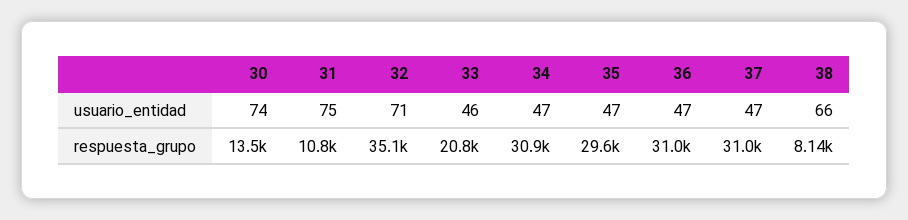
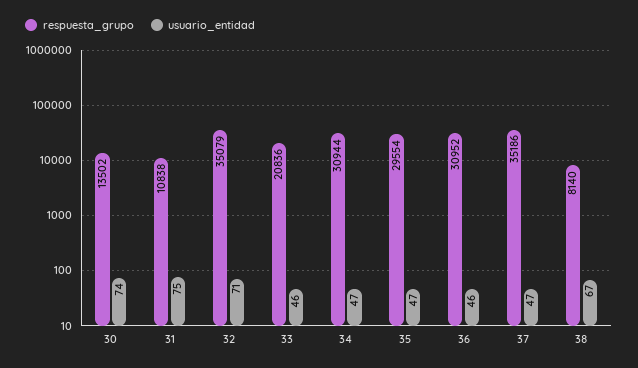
  {
    "usuario_entidad": {
      "30": 74,
      "31": 75,
      "32": 71,
      "33": 46,
      "34": 47,
      "35": 47,
-     "36": 47,
+     "36": 46,
      "37": 47,
-     "38": 66
+     "38": 67
    },
    "respuesta_grupo": {
      "30": 13502,
      "31": 10838,
      "32": 35079,
      "33": 20836,
      "34": 30944,
      "35": 29554,
      "36": 30952,
-     "37": 31000,
+     "37": 35186,
      "38": 8140
    }
  }

